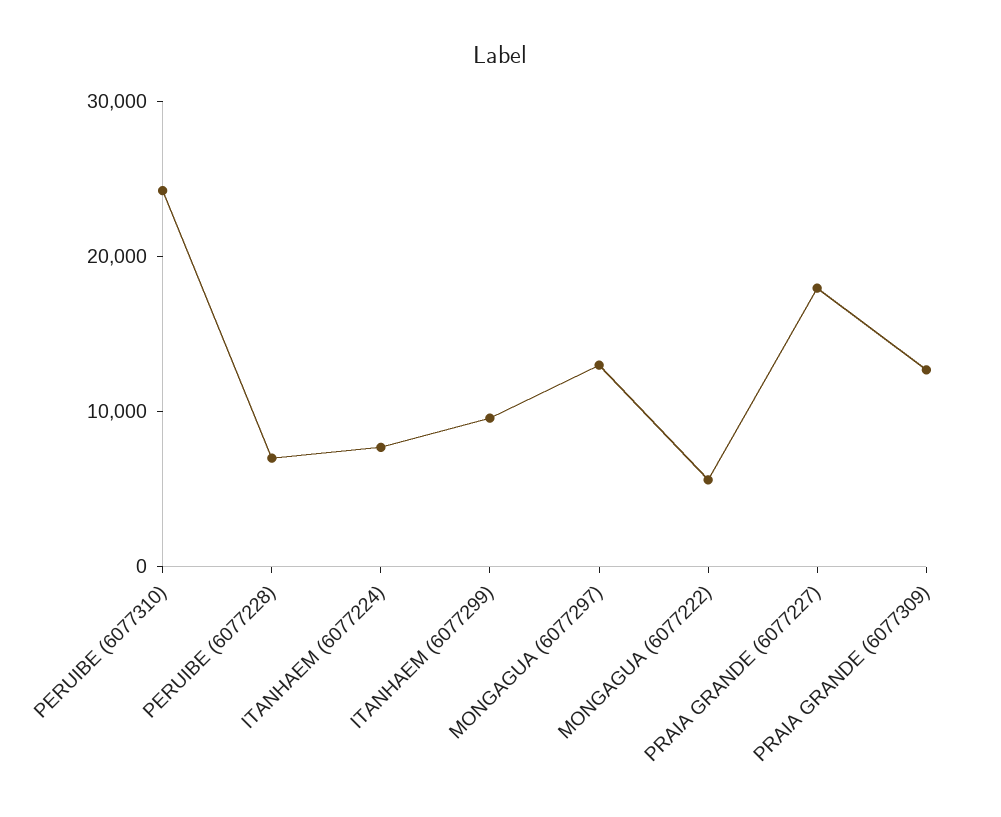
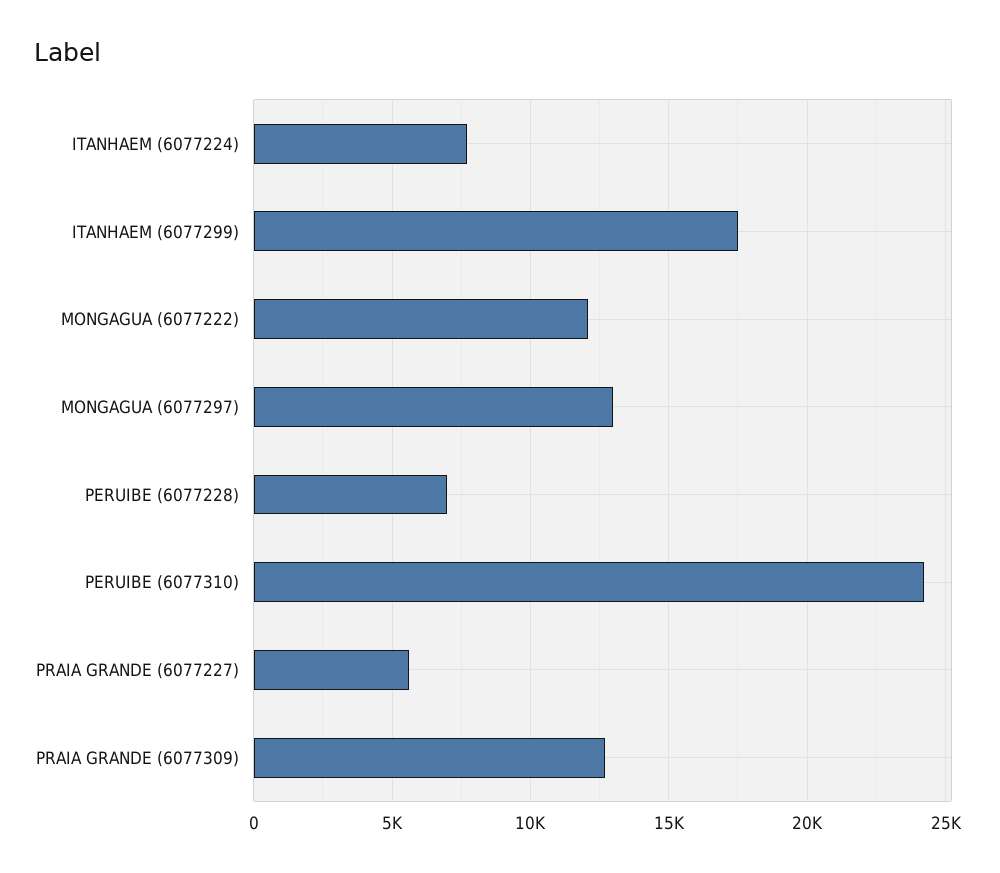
  {
    "PERUIBE (6077310)": 24000,
    "PERUIBE (6077228)": 7000,
    "ITANHAEM (6077224)": 7500,
-   "ITANHAEM (6077299)": 10000,
+   "ITANHAEM (6077299)": 17500,
    "MONGAGUA (6077297)": 13000,
-   "MONGAGUA (6077222)": 6000,
+   "MONGAGUA (6077222)": 12000,
-   "PRAIA GRANDE (6077227)": 18000,
+   "PRAIA GRANDE (6077227)": 5500,
    "PRAIA GRANDE (6077309)": 12500
  }

